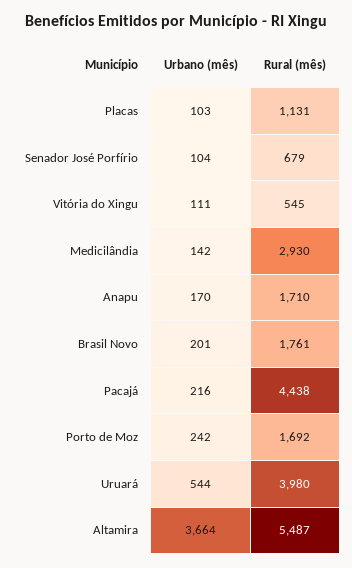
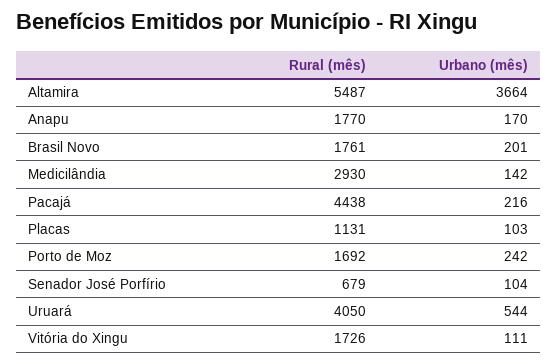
  {
    "Urbano (mês)": {
      "Placas": 103,
      "Senador José Porfírio": 104,
      "Vitória do Xingu": 111,
      "Medicilândia": 142,
      "Anapu": 170,
      "Brasil Novo": 201,
      "Pacajá": 216,
      "Porto de Moz": 242,
      "Uruará": 544,
      "Altamira": 3664
    },
    "Rural (mês)": {
      "Placas": 1131,
      "Senador José Porfírio": 679,
-     "Vitória do Xingu": 545,
+     "Vitória do Xingu": 1726,
      "Medicilândia": 2930,
-     "Anapu": 1710,
+     "Anapu": 1770,
      "Brasil Novo": 1761,
      "Pacajá": 4438,
      "Porto de Moz": 1692,
-     "Uruará": 3980,
+     "Uruará": 4050,
      "Altamira": 5487
    }
  }

